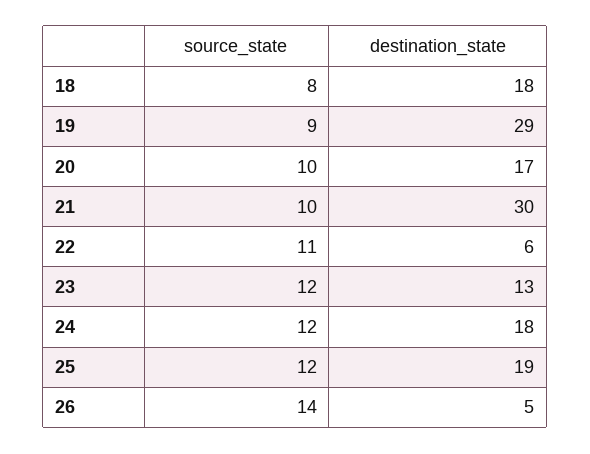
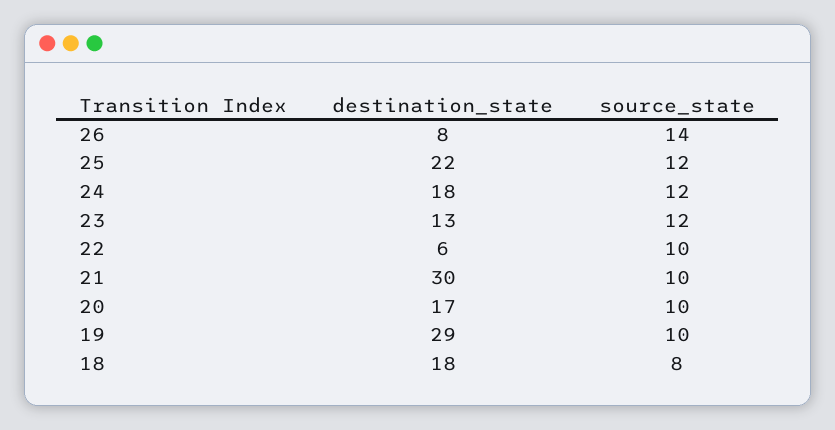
  {
    "source_state": {
      "18": 8,
-     "19": 9,
+     "19": 10,
      "20": 10,
      "21": 10,
-     "22": 11,
+     "22": 10,
      "23": 12,
      "24": 12,
      "25": 12,
      "26": 14
    },
    "destination_state": {
      "18": 18,
      "19": 29,
      "20": 17,
      "21": 30,
      "22": 6,
      "23": 13,
      "24": 18,
-     "25": 19,
+     "25": 22,
-     "26": 5
+     "26": 8
    }
  }

